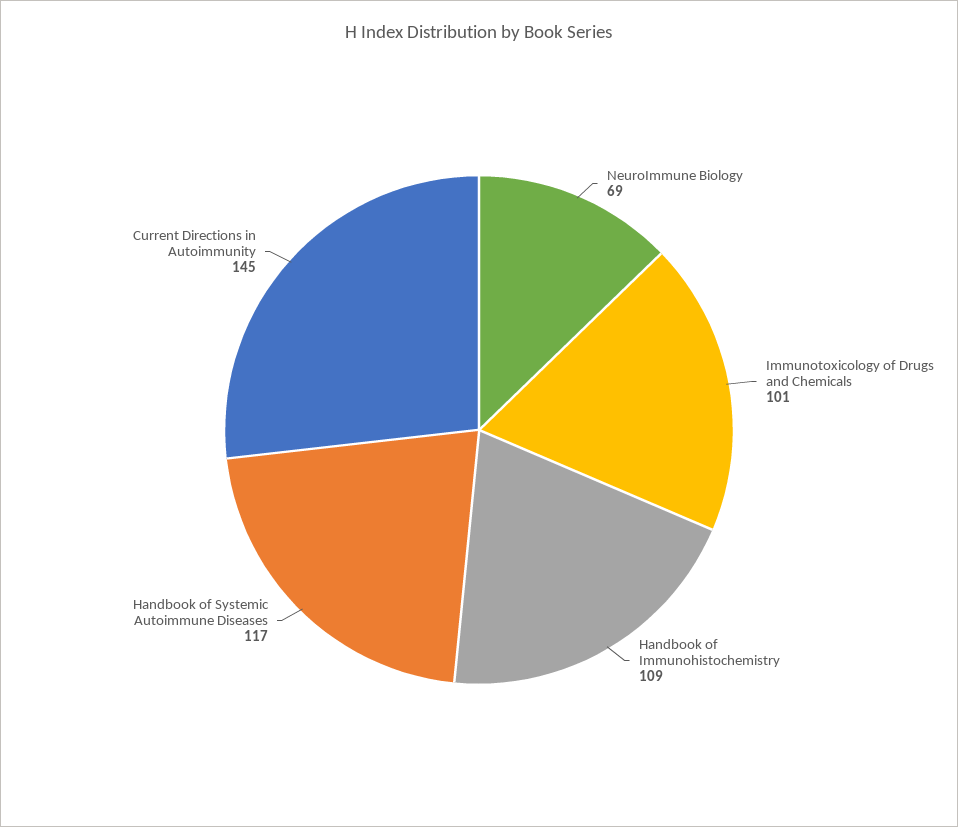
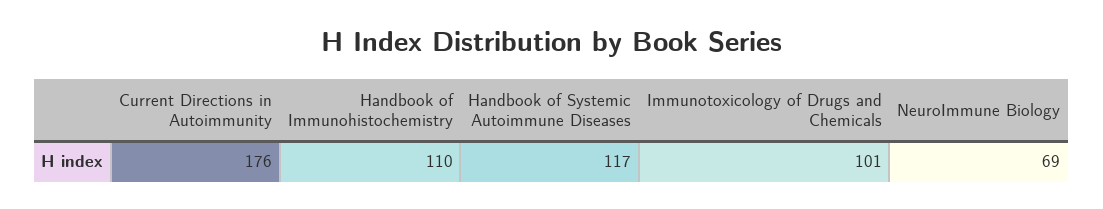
  {
    "NeuroImmune Biology": 69,
    "Immunotoxicology of Drugs and Chemicals": 101,
-   "Handbook of Immunohistochemistry": 109,
+   "Handbook of Immunohistochemistry": 110,
    "Handbook of Systemic Autoimmune Diseases": 117,
-   "Current Directions in Autoimmunity": 145
+   "Current Directions in Autoimmunity": 176
  }

